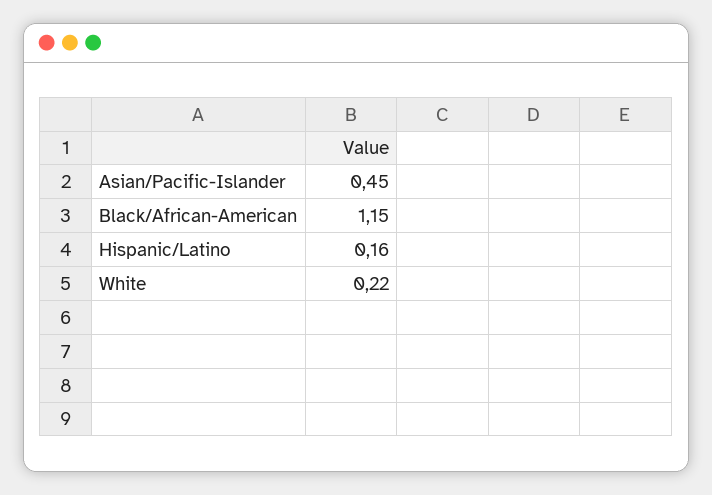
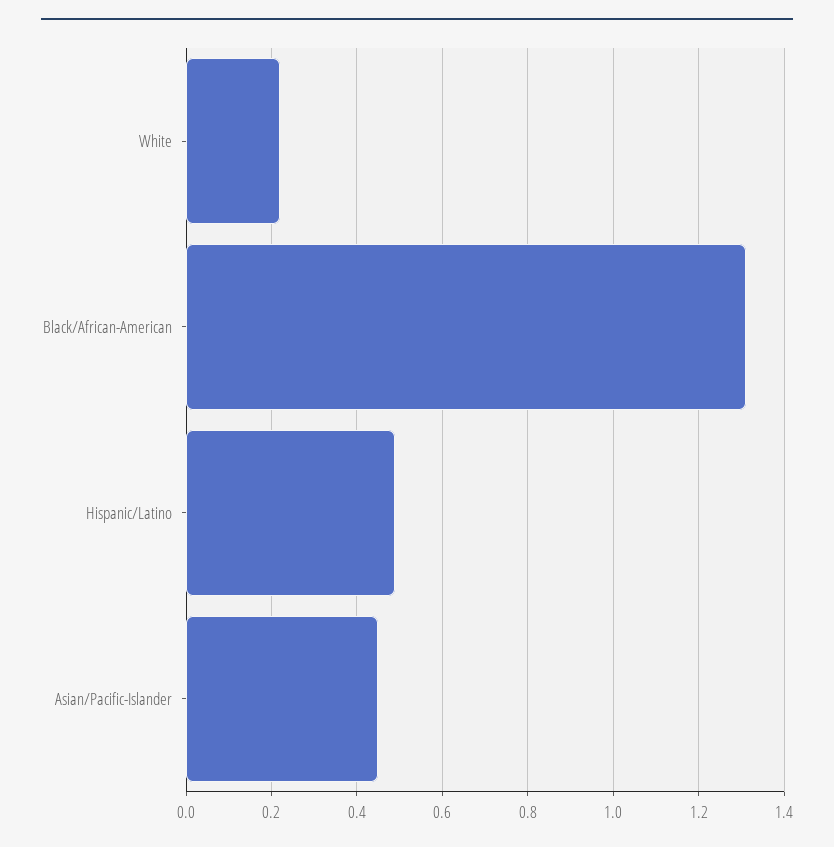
  {
    "Asian/Pacific-Islander": 0.45,
-   "Black/African-American": 1.15,
+   "Black/African-American": 1.3,
-   "Hispanic/Latino": 0.16,
+   "Hispanic/Latino": 0.5,
    "White": 0.22
  }

